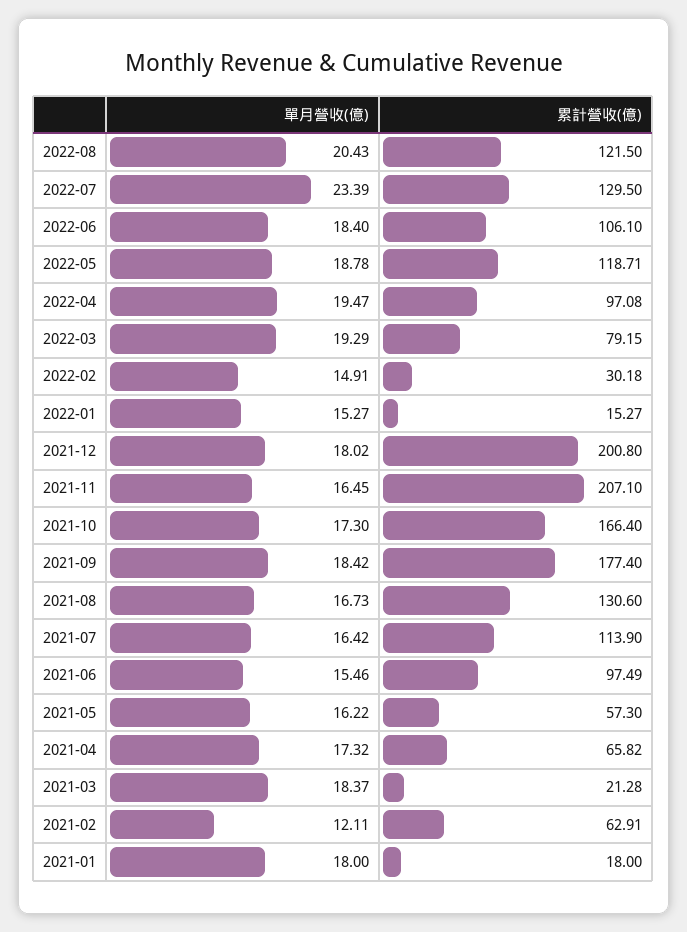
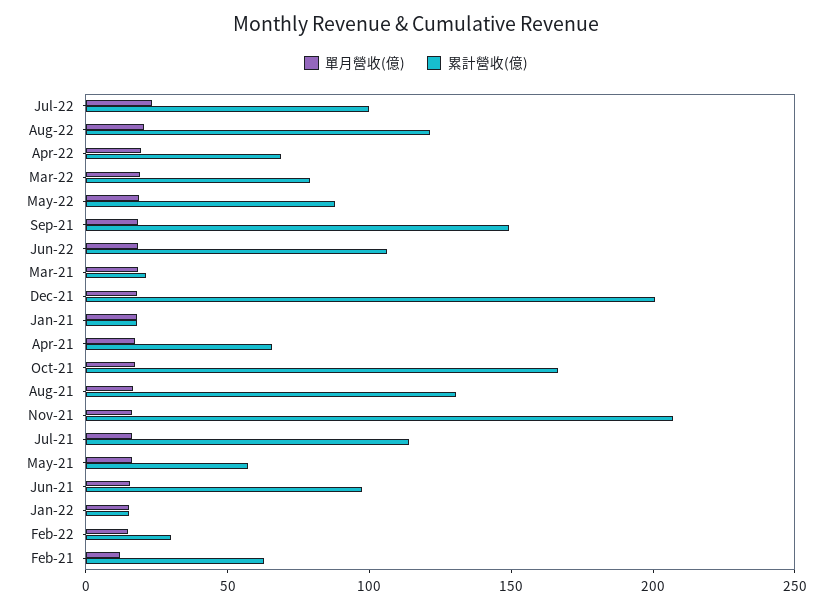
  {
    "單月營收(億)": {
      "2022-08": 20.43,
      "2022-07": 23.39,
      "2022-06": 18.4,
      "2022-05": 18.78,
      "2022-04": 19.47,
      "2022-03": 19.29,
      "2022-02": 14.91,
      "2022-01": 15.27,
      "2021-12": 18.02,
      "2021-11": 16.45,
      "2021-10": 17.3,
      "2021-09": 18.42,
      "2021-08": 16.73,
      "2021-07": 16.42,
      "2021-06": 15.46,
      "2021-05": 16.22,
      "2021-04": 17.32,
      "2021-03": 18.37,
      "2021-02": 12.11,
      "2021-01": 18
    },
    "累計營收(億)": {
      "2022-08": 121.5,
-     "2022-07": 129.5,
+     "2022-07": 100,
      "2022-06": 106.1,
-     "2022-05": 118.71,
+     "2022-05": 90,
-     "2022-04": 97.08,
+     "2022-04": 70,
      "2022-03": 79.15,
      "2022-02": 30.18,
      "2022-01": 15.27,
      "2021-12": 200.8,
      "2021-11": 207.1,
      "2021-10": 166.4,
-     "2021-09": 177.4,
+     "2021-09": 150,
      "2021-08": 130.6,
      "2021-07": 113.9,
      "2021-06": 97.49,
      "2021-05": 57.3,
      "2021-04": 65.82,
      "2021-03": 21.28,
      "2021-02": 62.91,
      "2021-01": 18
    }
  }

